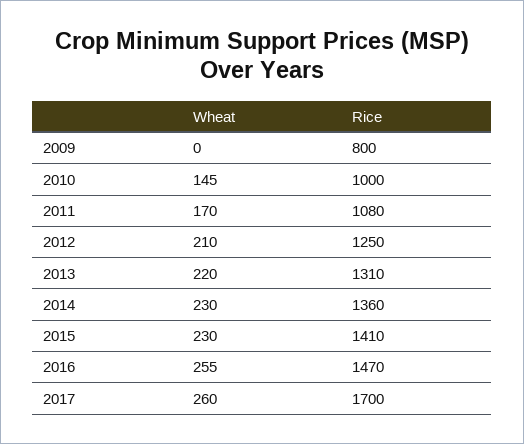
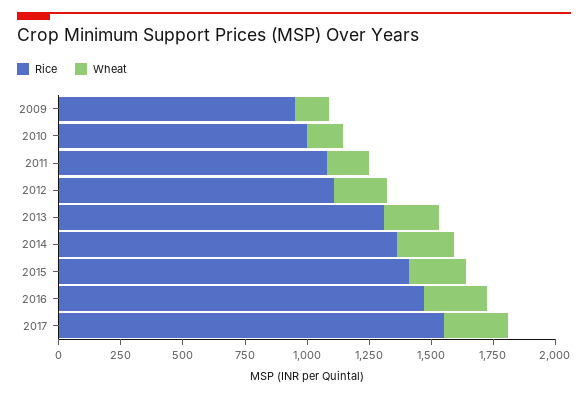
  {
    "Wheat": {
-     "2009": 0,
+     "2009": 150,
      "2010": 145,
      "2011": 170,
      "2012": 210,
      "2013": 220,
      "2014": 230,
      "2015": 230,
      "2016": 255,
      "2017": 260
    },
    "Rice": {
-     "2009": 800,
+     "2009": 950,
      "2010": 1000,
      "2011": 1080,
-     "2012": 1250,
+     "2012": 1100,
      "2013": 1310,
      "2014": 1360,
      "2015": 1410,
      "2016": 1470,
-     "2017": 1700
+     "2017": 1550
    }
  }

